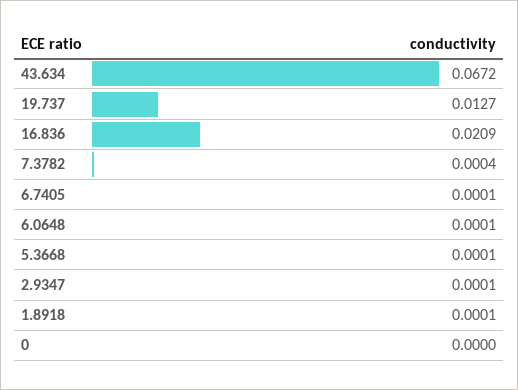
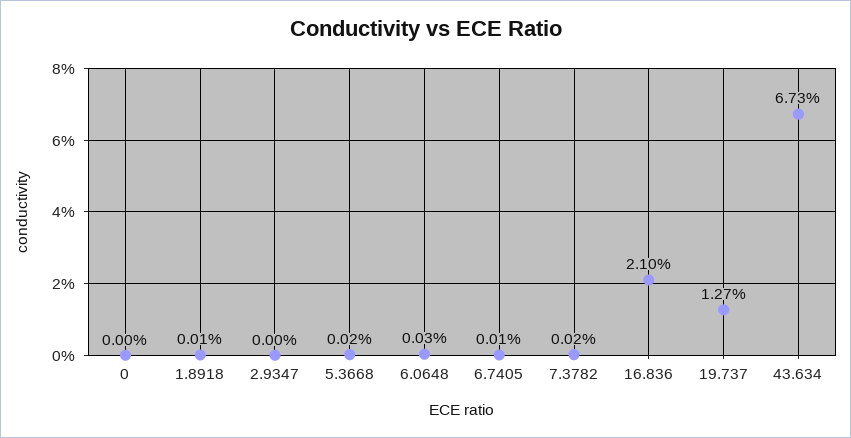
  {
-   "43.634": 0.0672,
+   "43.634": 0.0673,
    "19.737": 0.0127,
-   "16.836": 0.0209,
+   "16.836": 0.021,
-   "7.3782": 0.0004,
+   "7.3782": 0.0002,
    "6.7405": 0.0001,
-   "6.0648": 0.0001,
+   "6.0648": 0.0003,
-   "5.3668": 0.0001,
+   "5.3668": 0.0002,
-   "2.9347": 0.0001,
+   "2.9347": 0,
    "1.8918": 0.0001,
    "0": 0
  }

